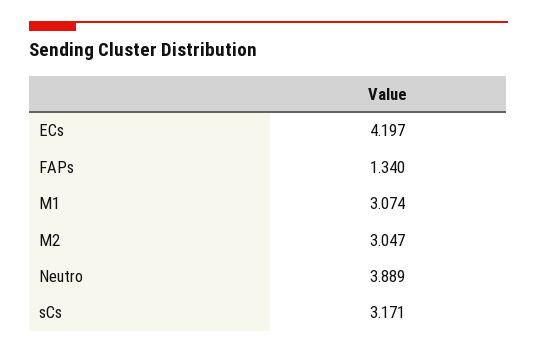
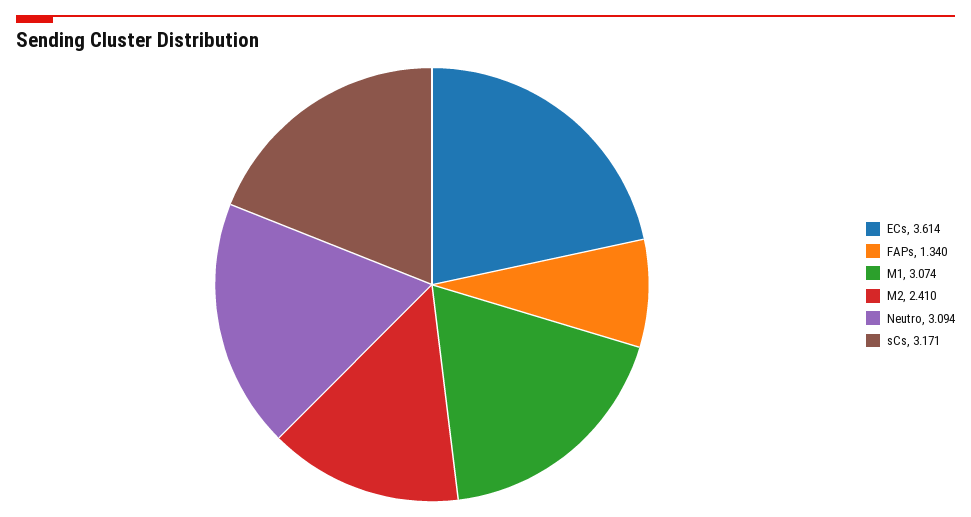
  {
-   "ECs": 4.197,
+   "ECs": 3.614,
    "FAPs": 1.34,
    "M1": 3.074,
-   "M2": 3.047,
+   "M2": 2.41,
-   "Neutro": 3.889,
+   "Neutro": 3.094,
    "sCs": 3.171
  }

